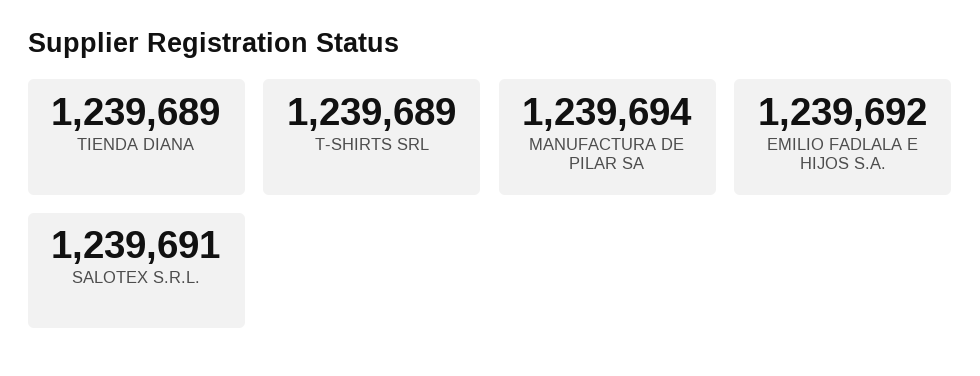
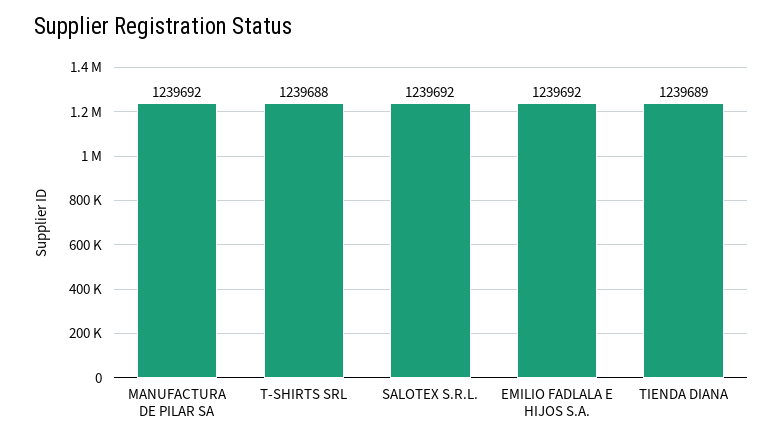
  {
    "TIENDA DIANA": 1239689,
-   "T-SHIRTS SRL": 1239689,
+   "T-SHIRTS SRL": 1239688,
-   "MANUFACTURA DE PILAR SA": 1239694,
+   "MANUFACTURA DE PILAR SA": 1239692,
    "EMILIO FADLALA E HIJOS S.A.": 1239692,
-   "SALOTEX S.R.L.": 1239691
+   "SALOTEX S.R.L.": 1239692
  }

